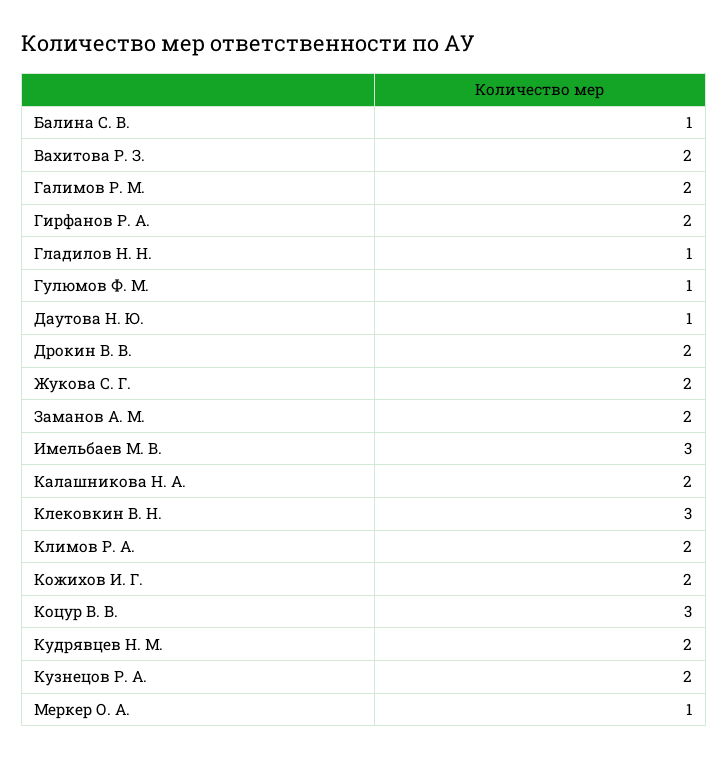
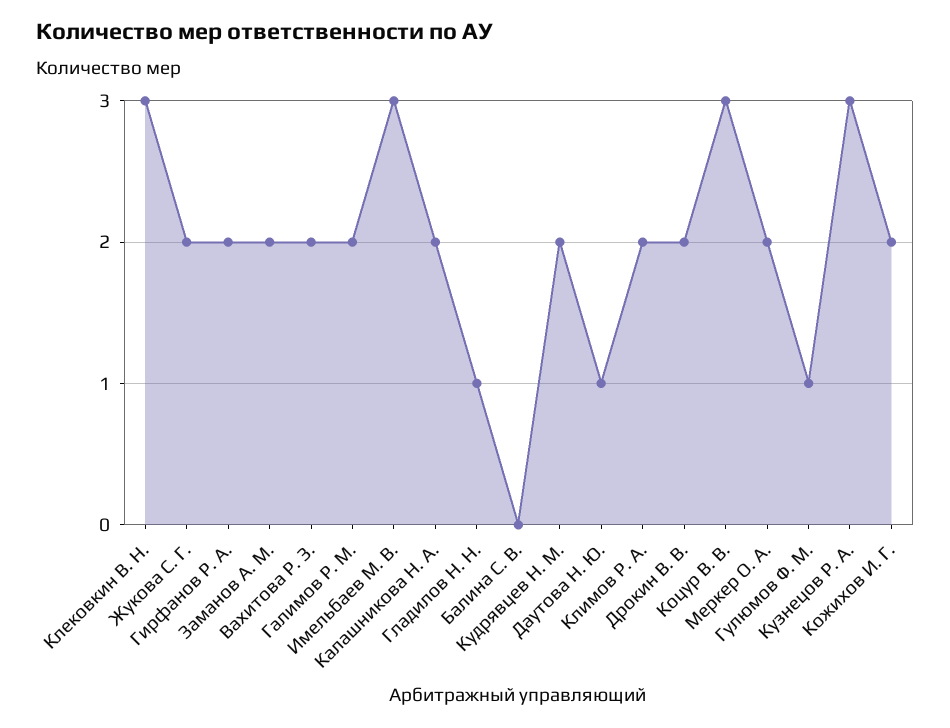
  {
-   "Балина С. В.": 1,
+   "Балина С. В.": 0,
    "Вахитова Р. З.": 2,
    "Галимов Р. М.": 2,
    "Гирфанов Р. А.": 2,
    "Гладилов Н. Н.": 1,
    "Гулюмов Ф. М.": 1,
    "Даутова Н. Ю.": 1,
    "Дрокин В. В.": 2,
    "Жукова С. Г.": 2,
    "Заманов А. М.": 2,
    "Имельбаев М. В.": 3,
    "Калашникова Н. А.": 2,
    "Клековкин В. Н.": 3,
    "Климов Р. А.": 2,
    "Кожихов И. Г.": 2,
    "Коцур В. В.": 3,
    "Кудрявцев Н. М.": 2,
-   "Кузнецов Р. А.": 2,
+   "Кузнецов Р. А.": 3,
-   "Меркер О. А.": 1
+   "Меркер О. А.": 2
  }

